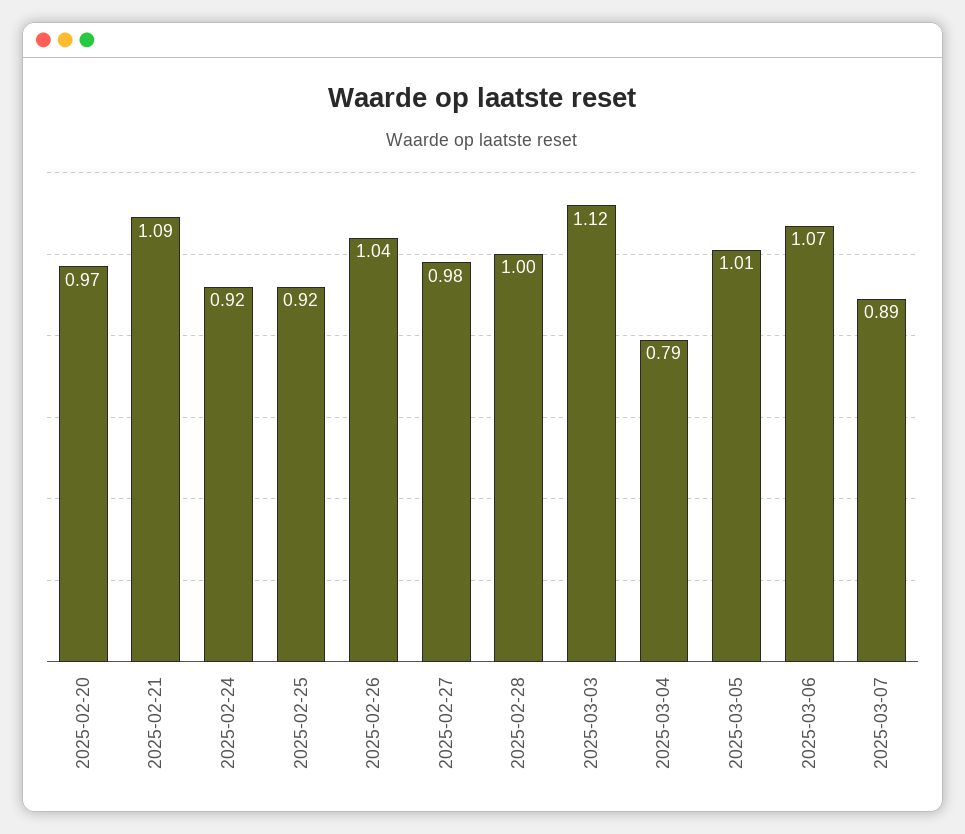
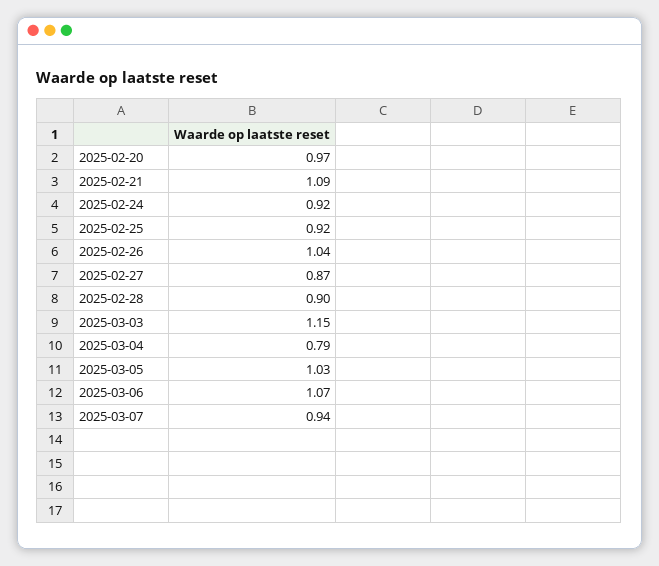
  {
    "2025-02-20": 0.97,
    "2025-02-21": 1.09,
    "2025-02-24": 0.92,
    "2025-02-25": 0.92,
    "2025-02-26": 1.04,
-   "2025-02-27": 0.98,
+   "2025-02-27": 0.87,
-   "2025-02-28": 1,
+   "2025-02-28": 0.9,
-   "2025-03-03": 1.12,
+   "2025-03-03": 1.15,
    "2025-03-04": 0.79,
-   "2025-03-05": 1.01,
+   "2025-03-05": 1.03,
    "2025-03-06": 1.07,
-   "2025-03-07": 0.89
+   "2025-03-07": 0.94
  }

